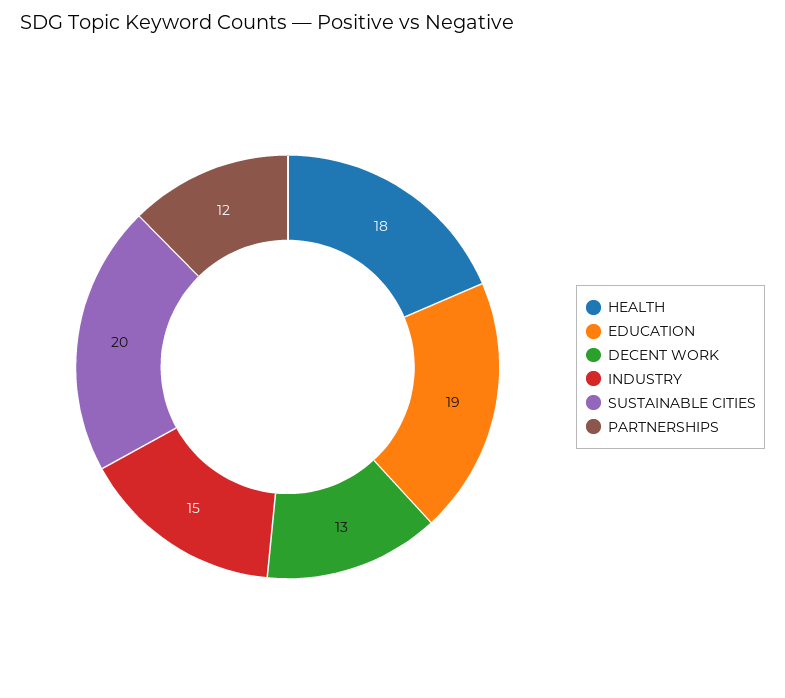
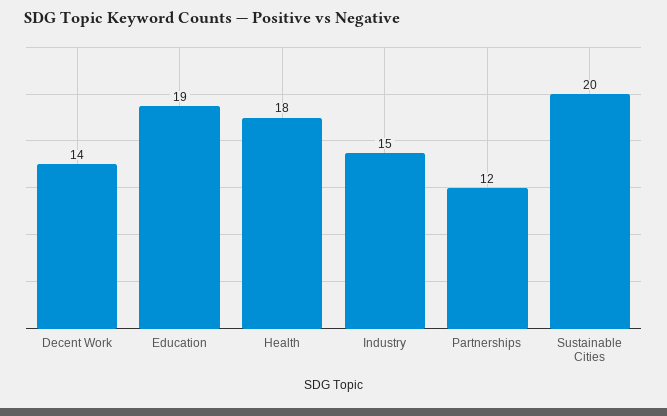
  {
    "HEALTH": 18,
    "EDUCATION": 19,
-   "DECENT WORK": 13,
+   "DECENT WORK": 14,
    "INDUSTRY": 15,
    "SUSTAINABLE CITIES": 20,
    "PARTNERSHIPS": 12
  }

